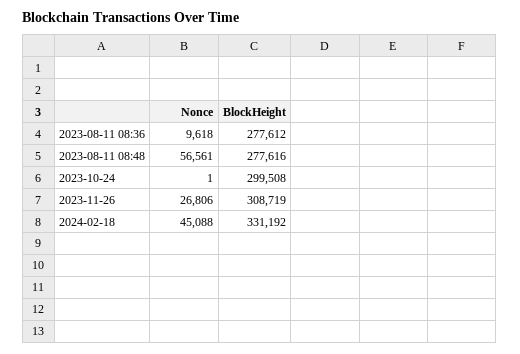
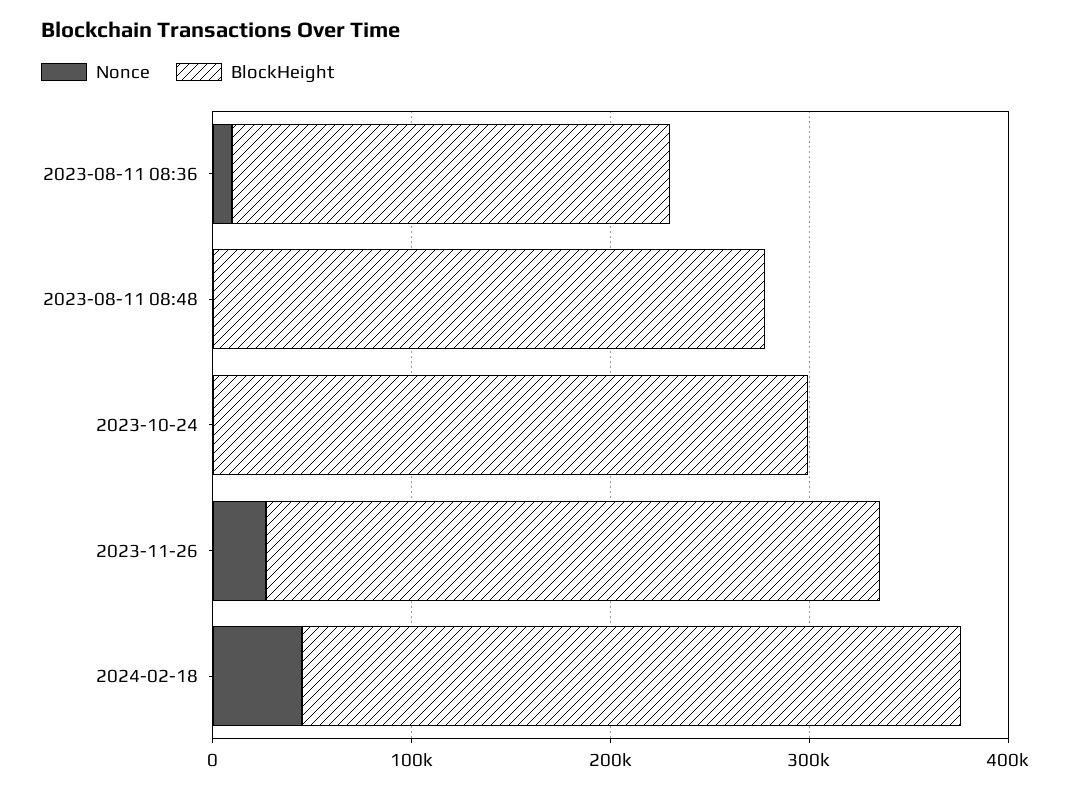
  {
    "Nonce": {
      "2023-08-11 08:36": 9618,
-     "2023-08-11 08:48": 56561,
+     "2023-08-11 08:48": 0,
      "2023-10-24": 1,
      "2023-11-26": 26806,
      "2024-02-18": 45088
    },
    "BlockHeight": {
-     "2023-08-11 08:36": 277612,
+     "2023-08-11 08:36": 220000,
      "2023-08-11 08:48": 277616,
      "2023-10-24": 299508,
      "2023-11-26": 308719,
      "2024-02-18": 331192
    }
  }

